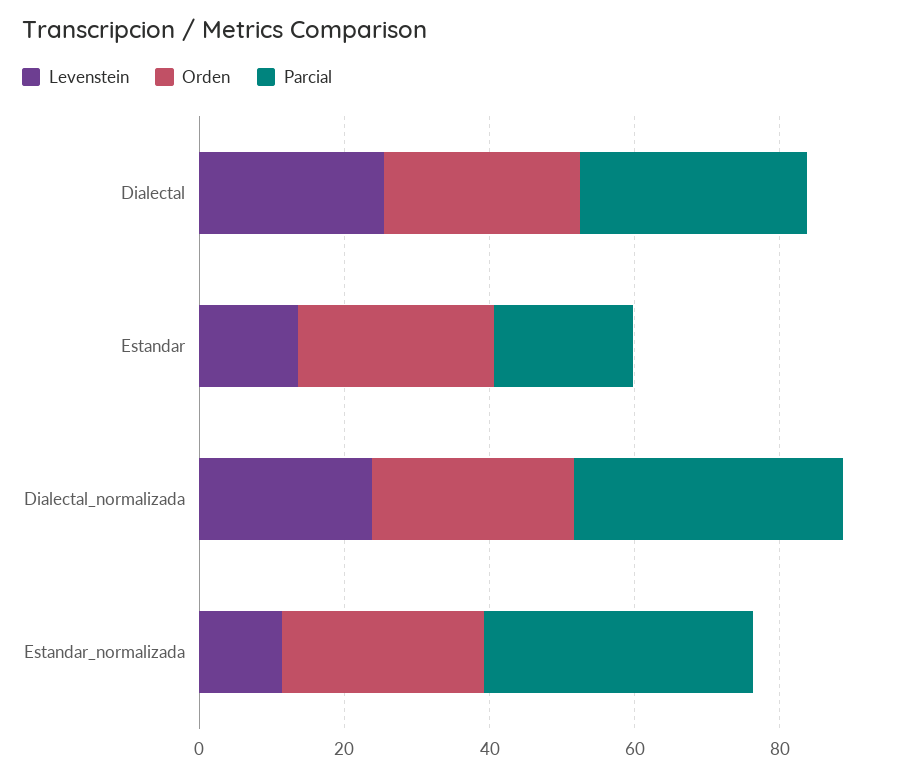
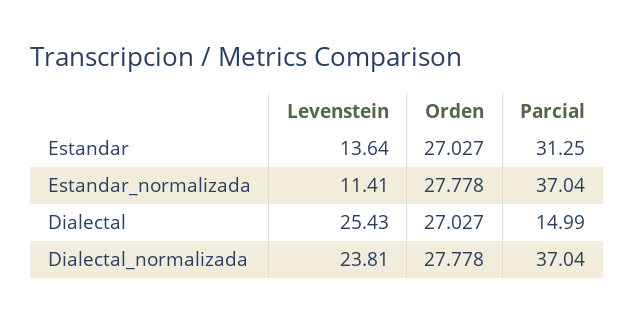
  {
    "Levenstein": {
      "Dialectal": 25.43,
      "Estandar": 13.64,
      "Dialectal_normalizada": 23.81,
      "Estandar_normalizada": 11.41
    },
    "Orden": {
      "Dialectal": 27.027,
      "Estandar": 27.027,
      "Dialectal_normalizada": 27.778,
      "Estandar_normalizada": 27.778
    },
    "Parcial": {
-     "Dialectal": 30,
+     "Dialectal": 14.99,
-     "Estandar": 20,
+     "Estandar": 31.25,
      "Dialectal_normalizada": 37.04,
      "Estandar_normalizada": 37.04
    }
  }

